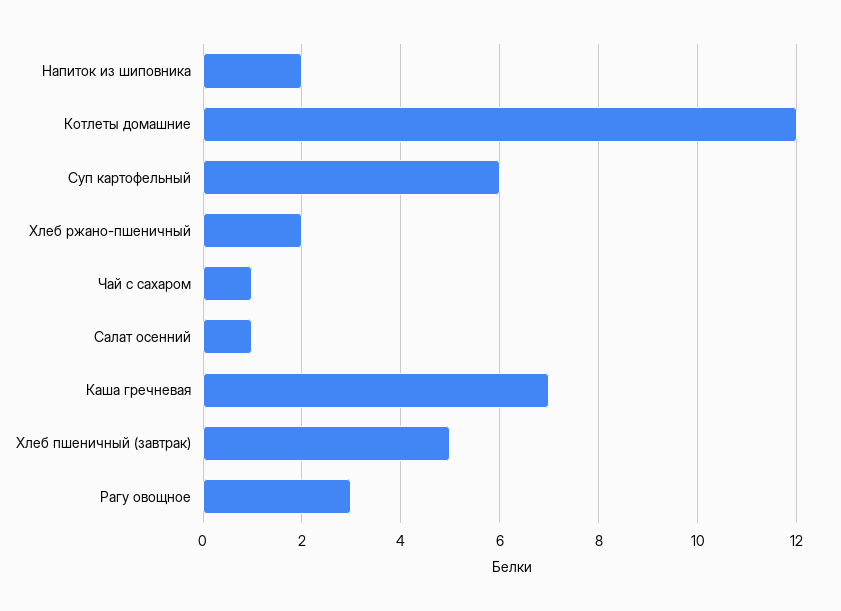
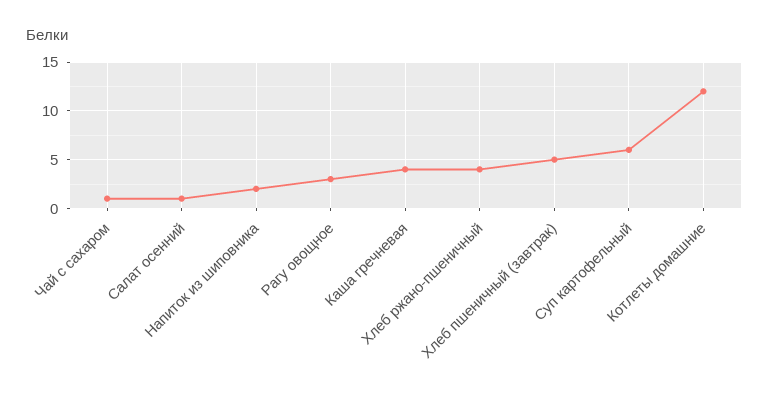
  {
    "Напиток из шиповника": 2,
    "Котлеты домашние": 12,
    "Суп картофельный": 6,
-   "Хлеб ржано-пшеничный": 2,
+   "Хлеб ржано-пшеничный": 4,
    "Чай с сахаром": 1,
    "Салат осенний": 1,
-   "Каша гречневая": 7,
+   "Каша гречневая": 4,
    "Хлеб пшеничный (завтрак)": 5,
    "Рагу овощное": 3
  }

